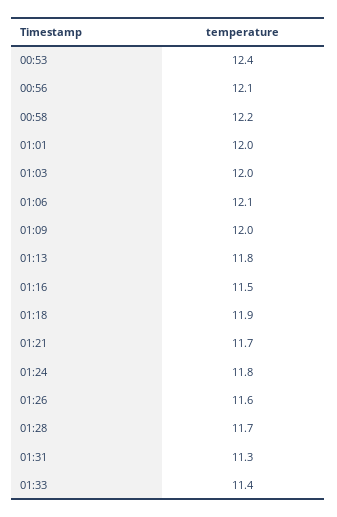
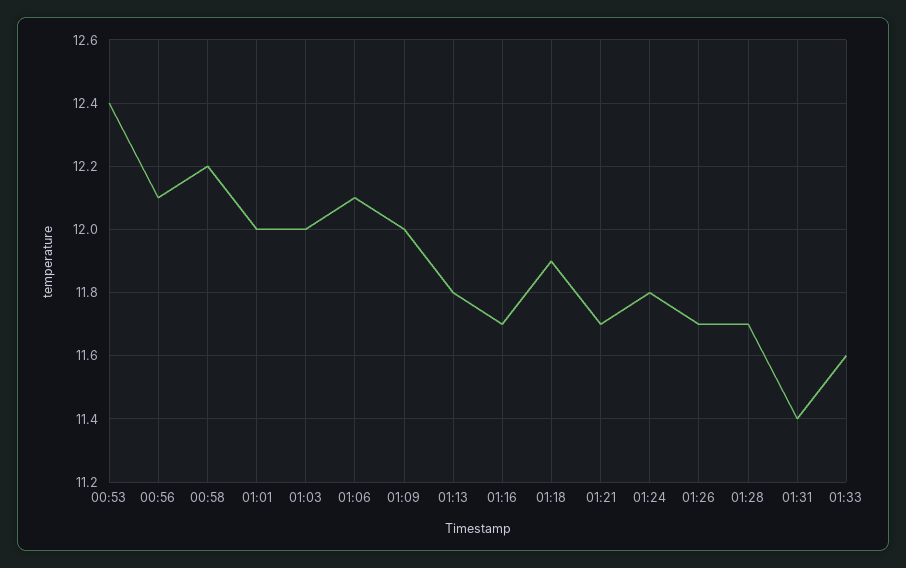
  {
    "00:53": 12.4,
    "00:56": 12.1,
    "00:58": 12.2,
    "01:01": 12,
    "01:03": 12,
    "01:06": 12.1,
    "01:09": 12,
    "01:13": 11.8,
-   "01:16": 11.5,
+   "01:16": 11.7,
    "01:18": 11.9,
    "01:21": 11.7,
    "01:24": 11.8,
-   "01:26": 11.6,
+   "01:26": 11.7,
    "01:28": 11.7,
-   "01:31": 11.3,
+   "01:31": 11.4,
-   "01:33": 11.4
+   "01:33": 11.6
  }

